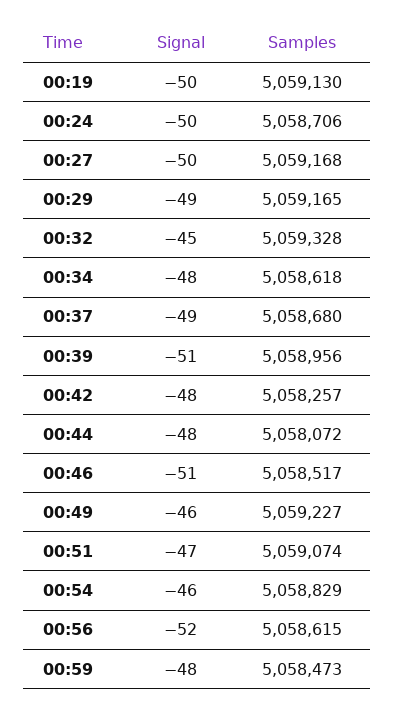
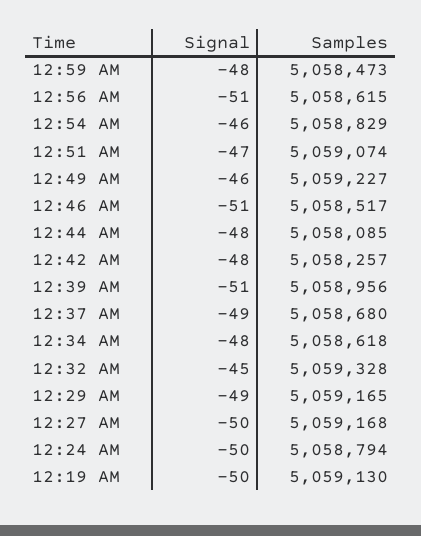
  {
    "Signal": {
      "00:19": -50,
      "00:24": -50,
      "00:27": -50,
      "00:29": -49,
      "00:32": -45,
      "00:34": -48,
      "00:37": -49,
      "00:39": -51,
      "00:42": -48,
      "00:44": -48,
      "00:46": -51,
      "00:49": -46,
      "00:51": -47,
      "00:54": -46,
-     "00:56": -52,
+     "00:56": -51,
      "00:59": -48
    },
    "Samples": {
      "00:19": 5059130,
-     "00:24": 5058706,
+     "00:24": 5058794,
      "00:27": 5059168,
      "00:29": 5059165,
      "00:32": 5059328,
      "00:34": 5058618,
      "00:37": 5058680,
      "00:39": 5058956,
      "00:42": 5058257,
-     "00:44": 5058072,
+     "00:44": 5058085,
      "00:46": 5058517,
      "00:49": 5059227,
      "00:51": 5059074,
      "00:54": 5058829,
      "00:56": 5058615,
      "00:59": 5058473
    }
  }

